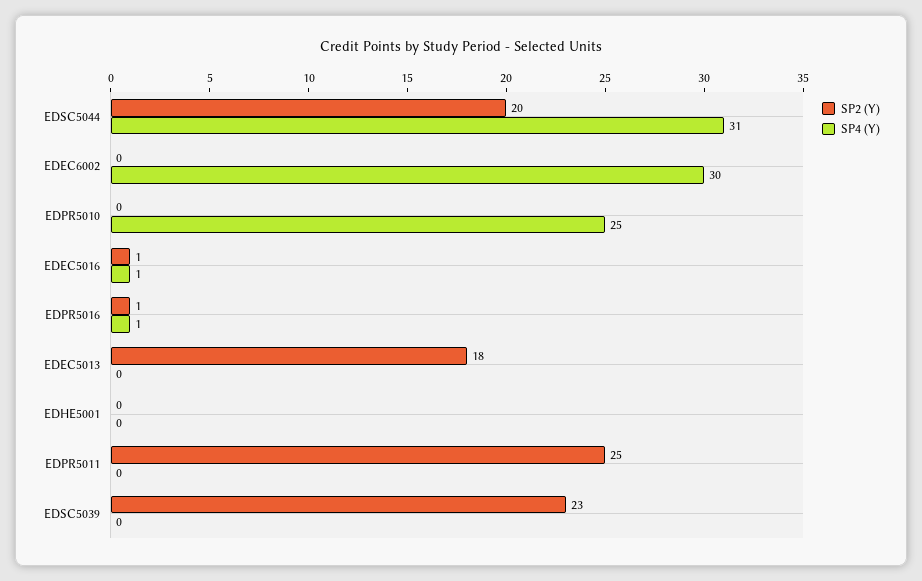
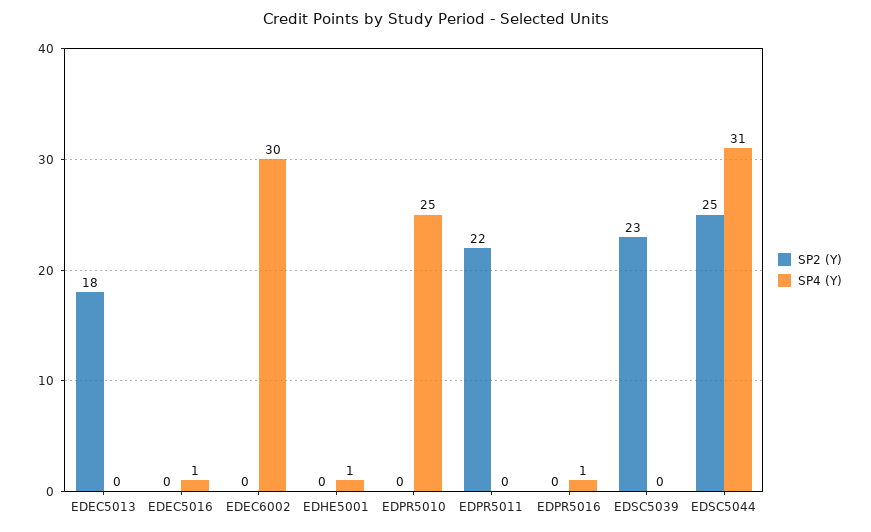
  {
    "SP2 (Y)": {
-     "EDSC5044": 20,
+     "EDSC5044": 25,
      "EDEC6002": 0,
      "EDPR5010": 0,
-     "EDEC5016": 1,
+     "EDEC5016": 0,
-     "EDPR5016": 1,
+     "EDPR5016": 0,
      "EDEC5013": 18,
      "EDHE5001": 0,
-     "EDPR5011": 25,
+     "EDPR5011": 22,
      "EDSC5039": 23
    },
    "SP4 (Y)": {
      "EDSC5044": 31,
      "EDEC6002": 30,
      "EDPR5010": 25,
      "EDEC5016": 1,
      "EDPR5016": 1,
      "EDEC5013": 0,
-     "EDHE5001": 0,
+     "EDHE5001": 1,
      "EDPR5011": 0,
      "EDSC5039": 0
    }
  }

